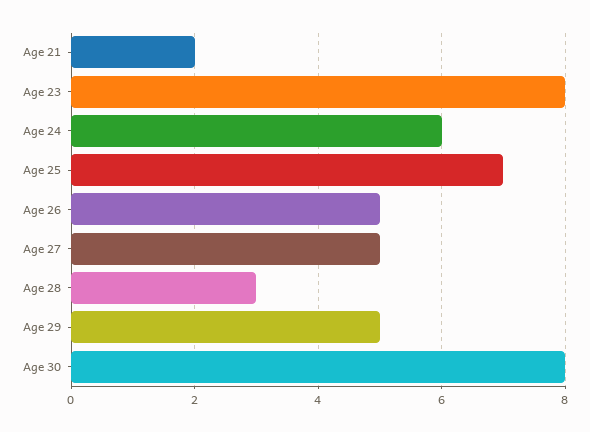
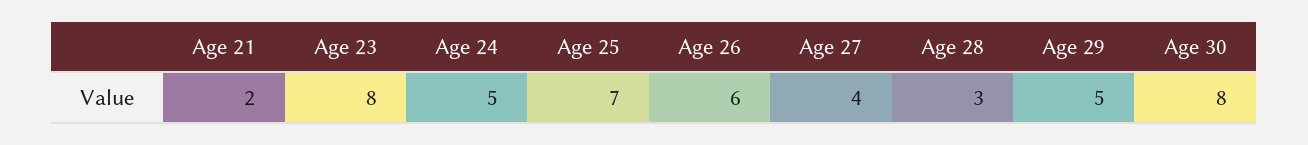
  {
    "Age 21": 2,
    "Age 23": 8,
-   "Age 24": 6,
+   "Age 24": 5,
    "Age 25": 7,
-   "Age 26": 5,
+   "Age 26": 6,
-   "Age 27": 5,
+   "Age 27": 4,
    "Age 28": 3,
    "Age 29": 5,
    "Age 30": 8
  }

